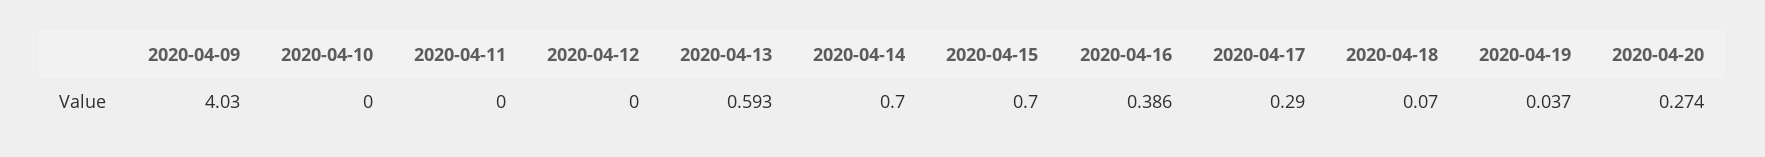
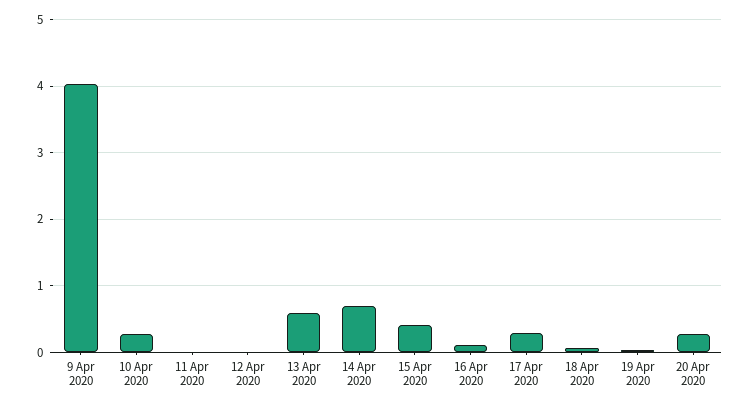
  {
    "2020-04-09": 4.03,
-   "2020-04-10": 0,
+   "2020-04-10": 0.3,
    "2020-04-11": 0,
    "2020-04-12": 0,
    "2020-04-13": 0.593,
    "2020-04-14": 0.7,
-   "2020-04-15": 0.7,
+   "2020-04-15": 0.4,
-   "2020-04-16": 0.386,
+   "2020-04-16": 0.1,
    "2020-04-17": 0.29,
    "2020-04-18": 0.07,
    "2020-04-19": 0.037,
    "2020-04-20": 0.274
  }

